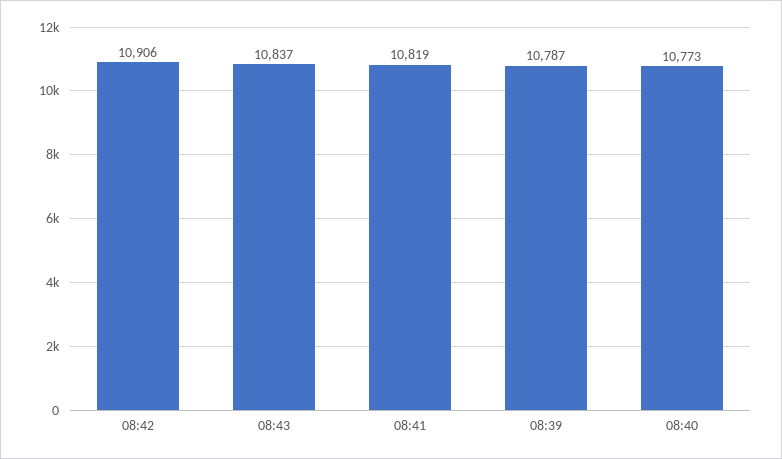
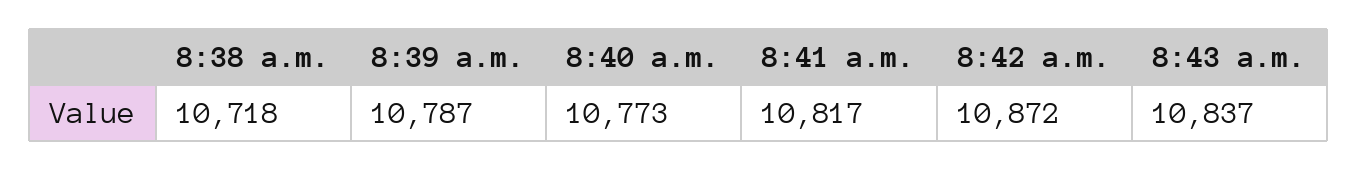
  {
-   "08:42": 10906,
+   "08:42": 10872,
    "08:43": 10837,
-   "08:41": 10819,
+   "08:41": 10817,
    "08:39": 10787,
-   "08:40": 10773
+   "08:40": 10773,
+   "8:38 a.m.": 10718
  }

